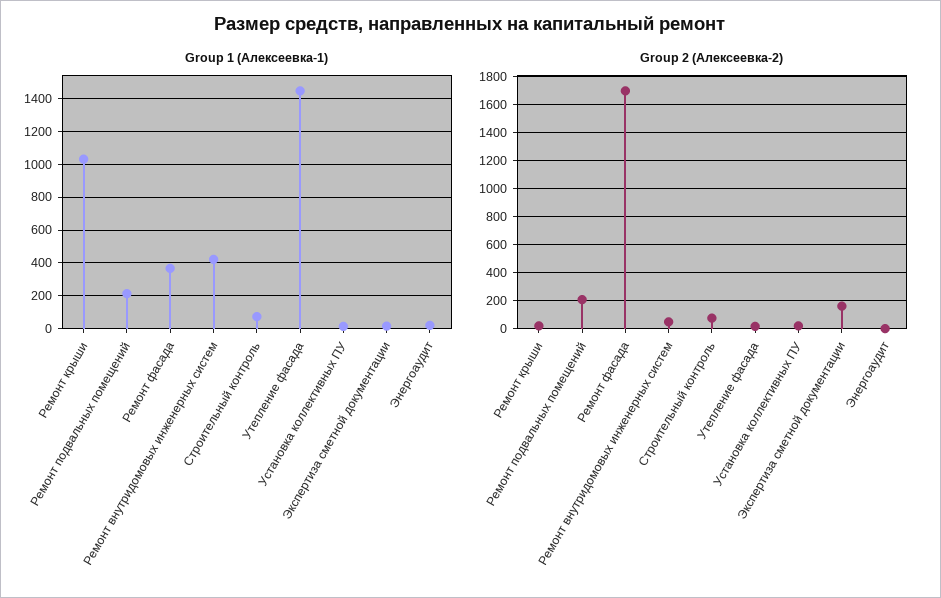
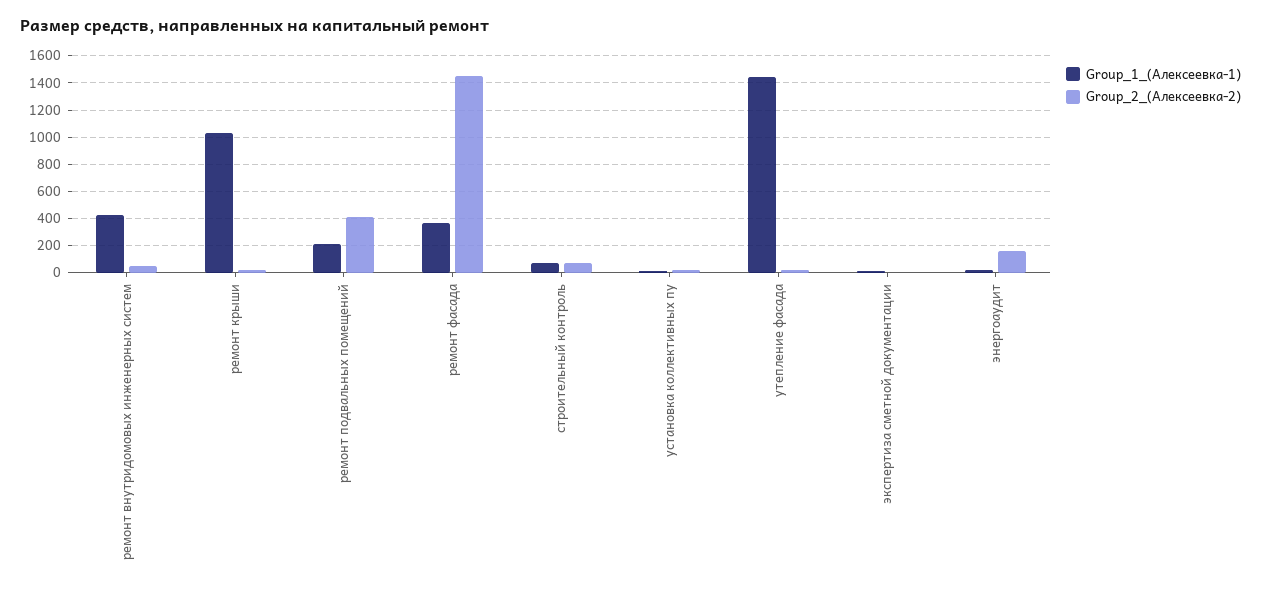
  {
    "Group 1 (Алексеевка-1)": {
      "Ремонт крыши": 1050,
      "Ремонт подвальных помещений": 200,
      "Ремонт фасада": 350,
      "Ремонт внутридомовых инженерных систем": 400,
      "Строительный контроль": 50,
      "Утепление фасада": 1450,
      "Установка коллективных ПУ": 0,
      "Экспертиза сметной документации": 0,
      "Энергоаудит": 0
    },
    "Group 2 (Алексеевка-2)": {
      "Ремонт крыши": 0,
-     "Ремонт подвальных помещений": 200,
+     "Ремонт подвальных помещений": 400,
-     "Ремонт фасада": 1700,
+     "Ремонт фасада": 1450,
      "Ремонт внутридомовых инженерных систем": 50,
      "Строительный контроль": 50,
      "Утепление фасада": 0,
      "Установка коллективных ПУ": 0,
-     "Экспертиза сметной документации": 150,
+     "Экспертиза сметной документации": 0,
-     "Энергоаудит": 0
+     "Энергоаудит": 150
    }
  }

